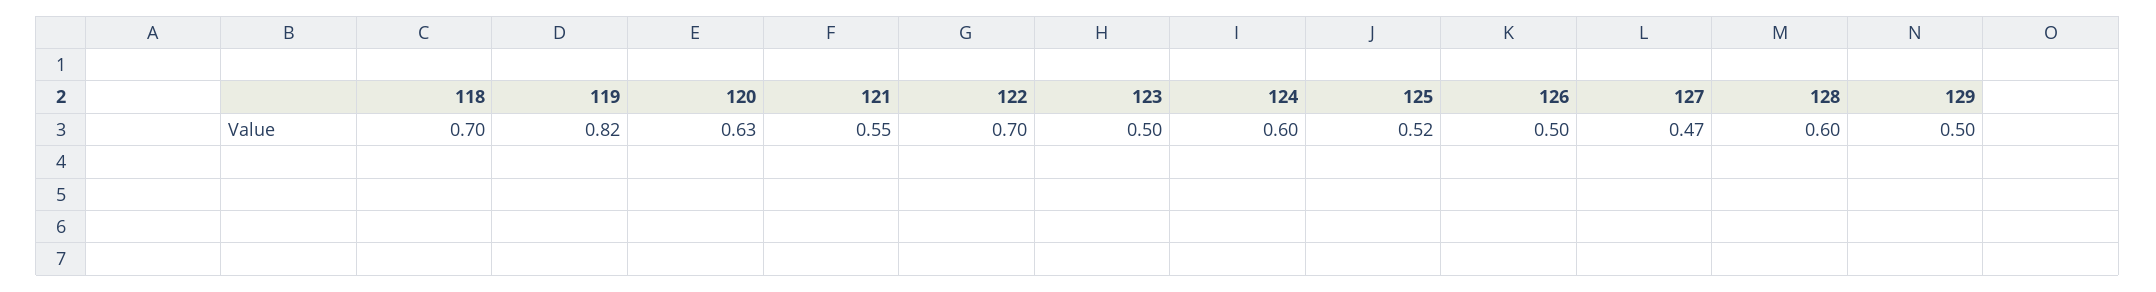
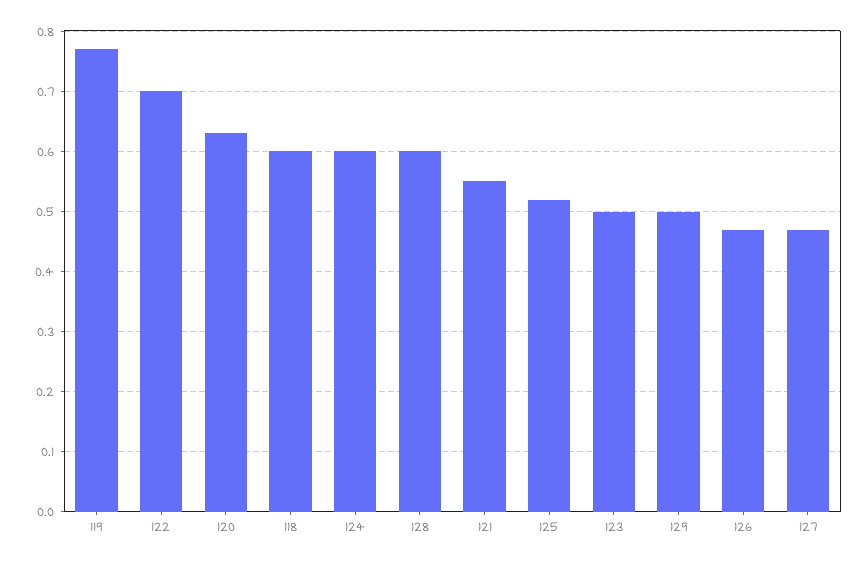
  {
-   "118": 0.7,
+   "118": 0.6,
-   "119": 0.82,
+   "119": 0.77,
    "120": 0.63,
    "121": 0.55,
    "122": 0.7,
    "123": 0.5,
    "124": 0.6,
    "125": 0.52,
-   "126": 0.5,
+   "126": 0.47,
    "127": 0.47,
    "128": 0.6,
    "129": 0.5
  }

